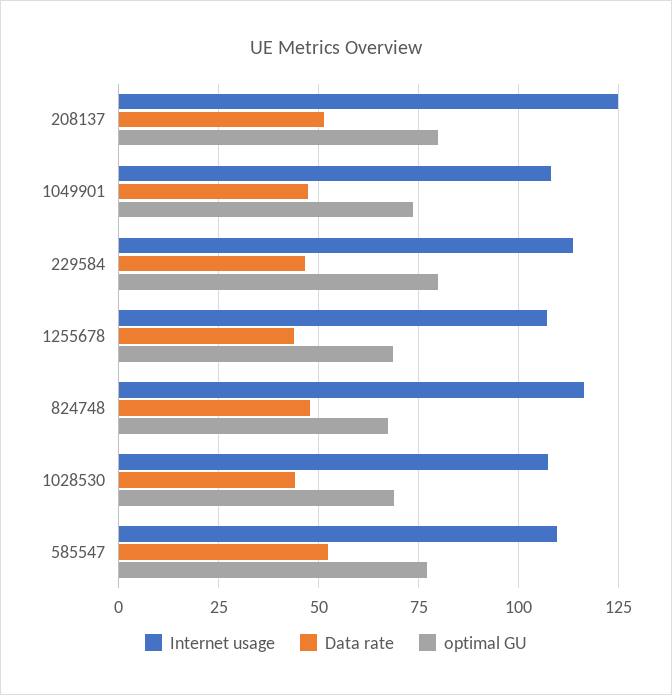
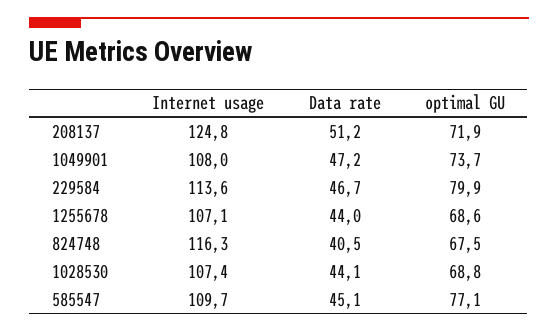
  {
    "Internet usage": {
      "208137": 124.8,
      "1049901": 108,
      "229584": 113.6,
      "1255678": 107.1,
      "824748": 116.3,
      "1028530": 107.4,
      "585547": 109.7
    },
    "Data rate": {
      "208137": 51.2,
      "1049901": 47.2,
      "229584": 46.7,
      "1255678": 44,
-     "824748": 47.5,
+     "824748": 40.5,
      "1028530": 44.1,
-     "585547": 52.5
+     "585547": 45.1
    },
    "optimal GU": {
-     "208137": 80,
+     "208137": 71.9,
      "1049901": 73.7,
      "229584": 79.9,
      "1255678": 68.6,
      "824748": 67.5,
      "1028530": 68.8,
      "585547": 77.1
    }
  }

